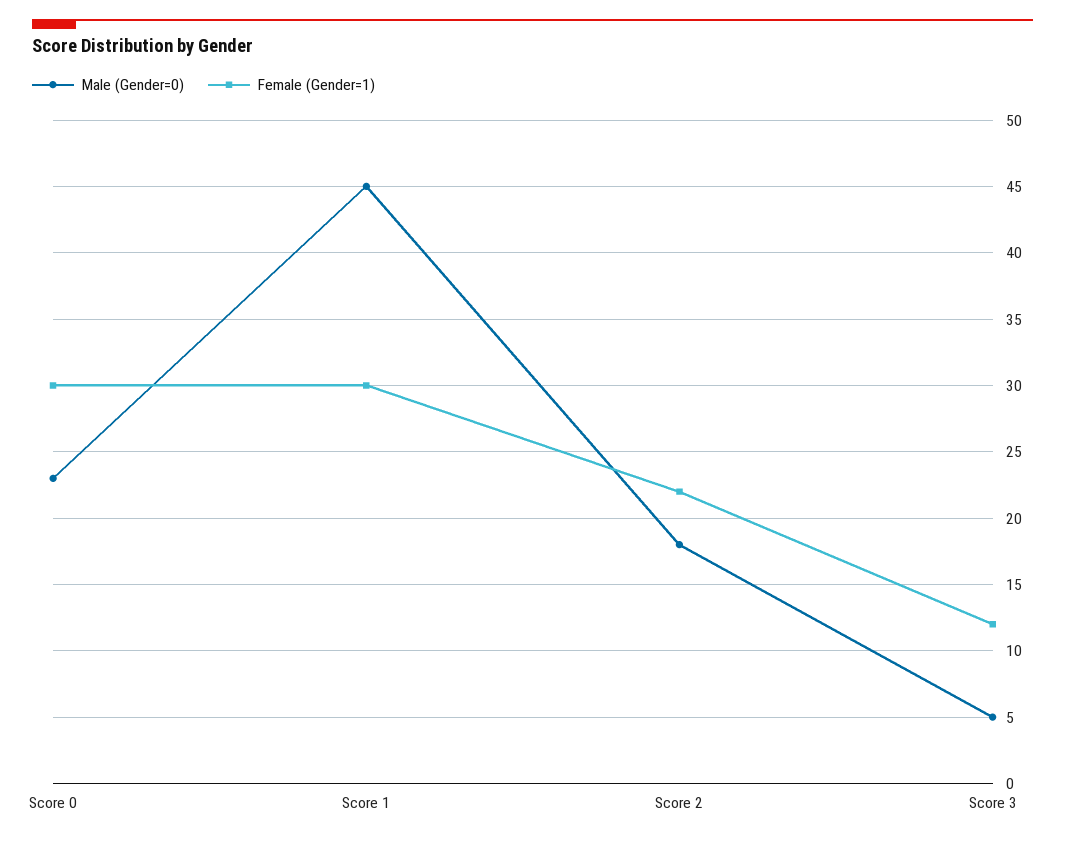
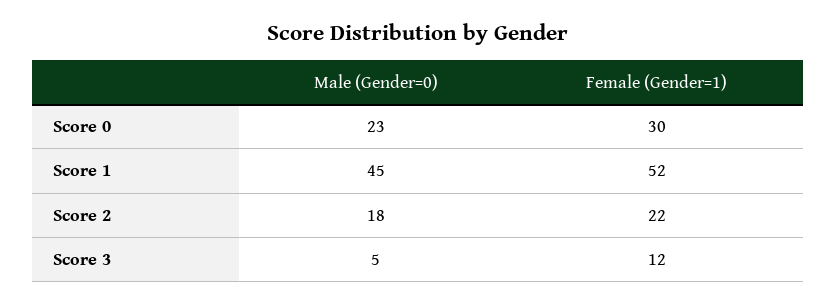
  {
    "Male (Gender=0)": {
      "Score 0": 23,
      "Score 1": 45,
      "Score 2": 18,
      "Score 3": 5
    },
    "Female (Gender=1)": {
      "Score 0": 30,
-     "Score 1": 30,
+     "Score 1": 52,
      "Score 2": 22,
      "Score 3": 12
    }
  }

